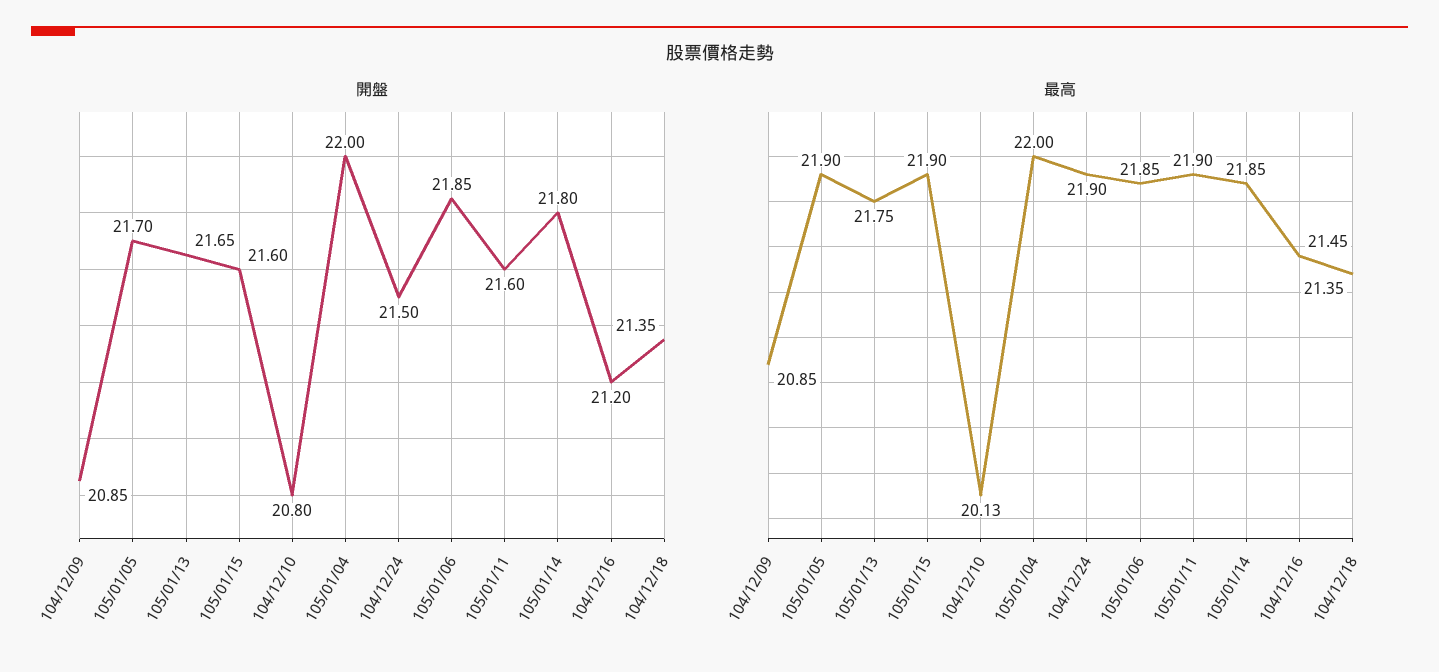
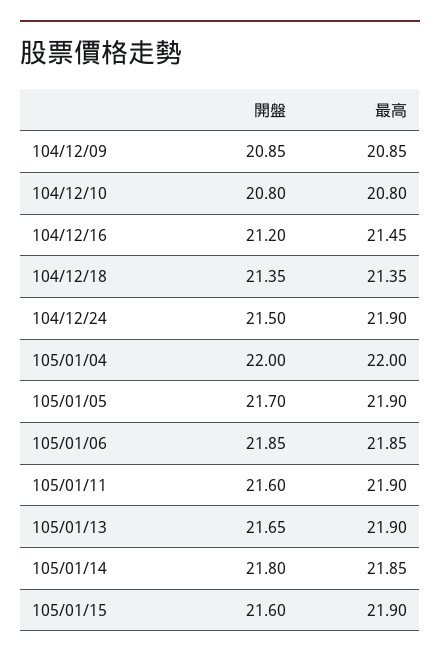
  {
    "開盤": {
      "104/12/09": 20.85,
      "105/01/05": 21.7,
      "105/01/13": 21.65,
      "105/01/15": 21.6,
      "104/12/10": 20.8,
      "105/01/04": 22,
      "104/12/24": 21.5,
      "105/01/06": 21.85,
      "105/01/11": 21.6,
      "105/01/14": 21.8,
      "104/12/16": 21.2,
      "104/12/18": 21.35
    },
    "最高": {
      "104/12/09": 20.85,
      "105/01/05": 21.9,
-     "105/01/13": 21.75,
+     "105/01/13": 21.9,
      "105/01/15": 21.9,
-     "104/12/10": 20.13,
+     "104/12/10": 20.8,
      "105/01/04": 22,
      "104/12/24": 21.9,
      "105/01/06": 21.85,
      "105/01/11": 21.9,
      "105/01/14": 21.85,
      "104/12/16": 21.45,
      "104/12/18": 21.35
    }
  }

